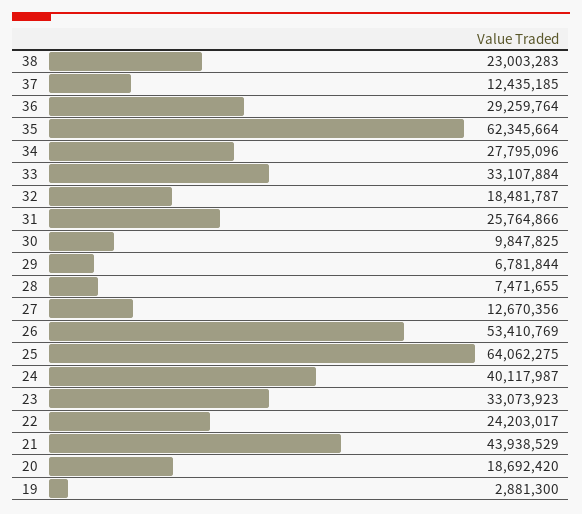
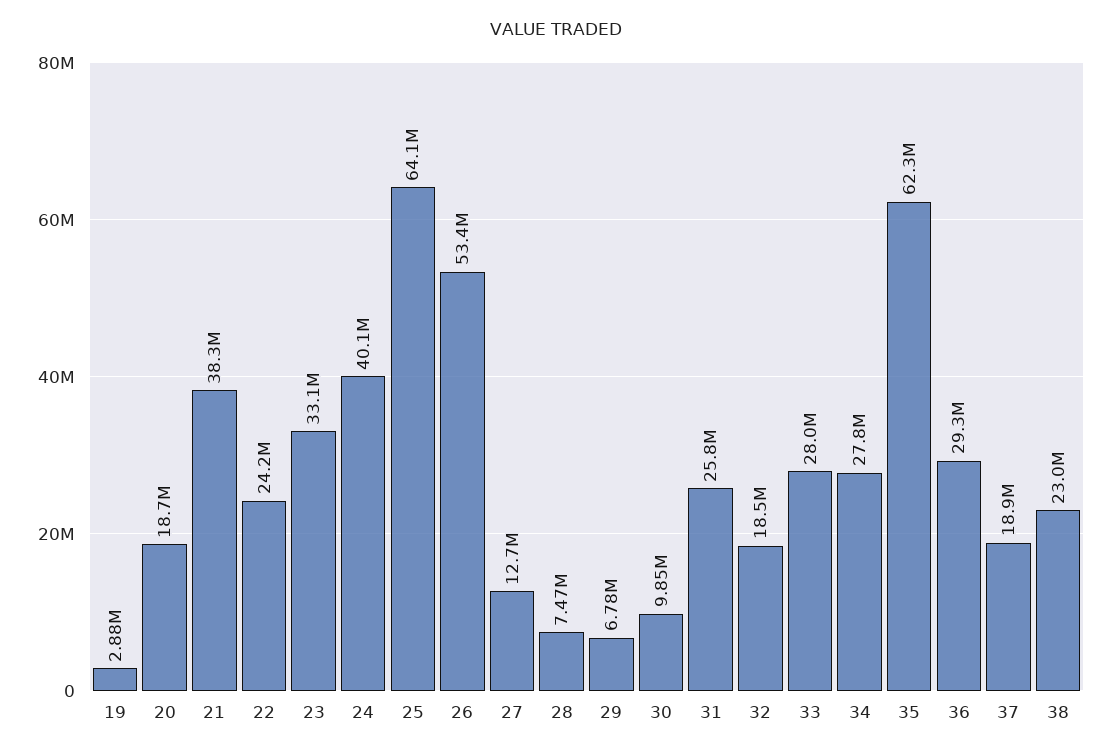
  {
    "38": 23003283,
-   "37": 12435185,
+   "37": 18900000,
    "36": 29259764,
    "35": 62345664,
    "34": 27795096,
-   "33": 33107884,
+   "33": 28000000,
    "32": 18481787,
    "31": 25764866,
    "30": 9847825,
    "29": 6781844,
    "28": 7471655,
    "27": 12670356,
    "26": 53410769,
    "25": 64062275,
    "24": 40117987,
    "23": 33073923,
    "22": 24203017,
-   "21": 43938529,
+   "21": 38300000,
    "20": 18692420,
    "19": 2881300
  }

